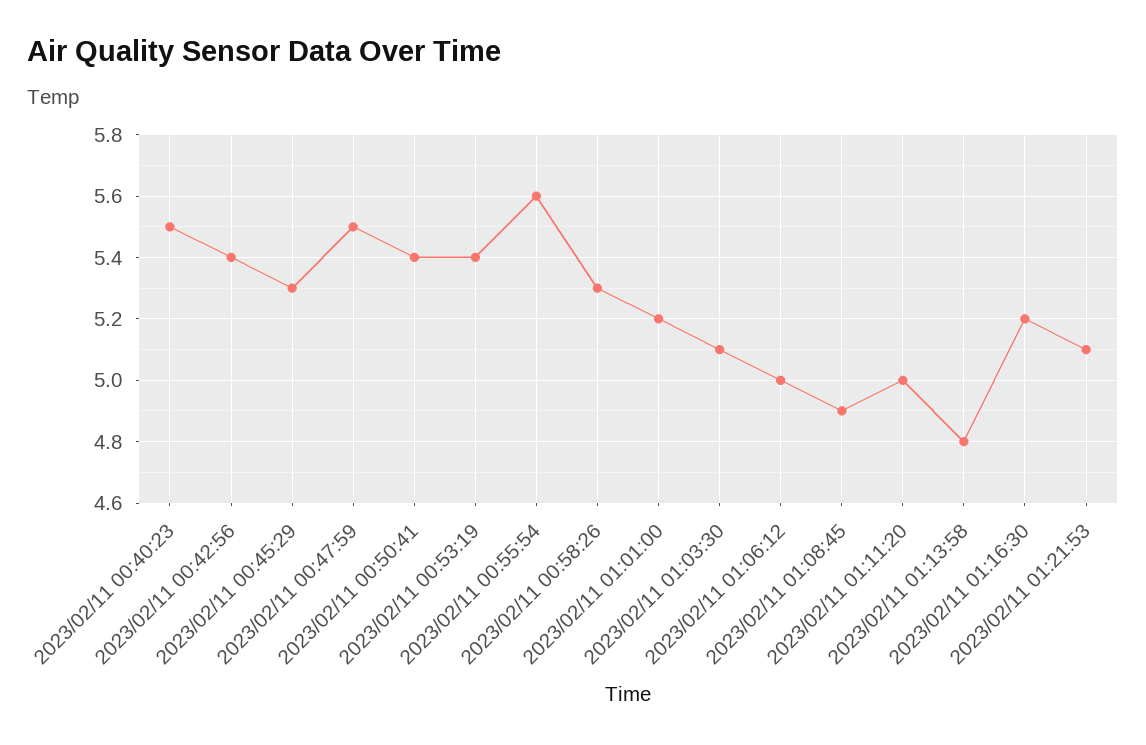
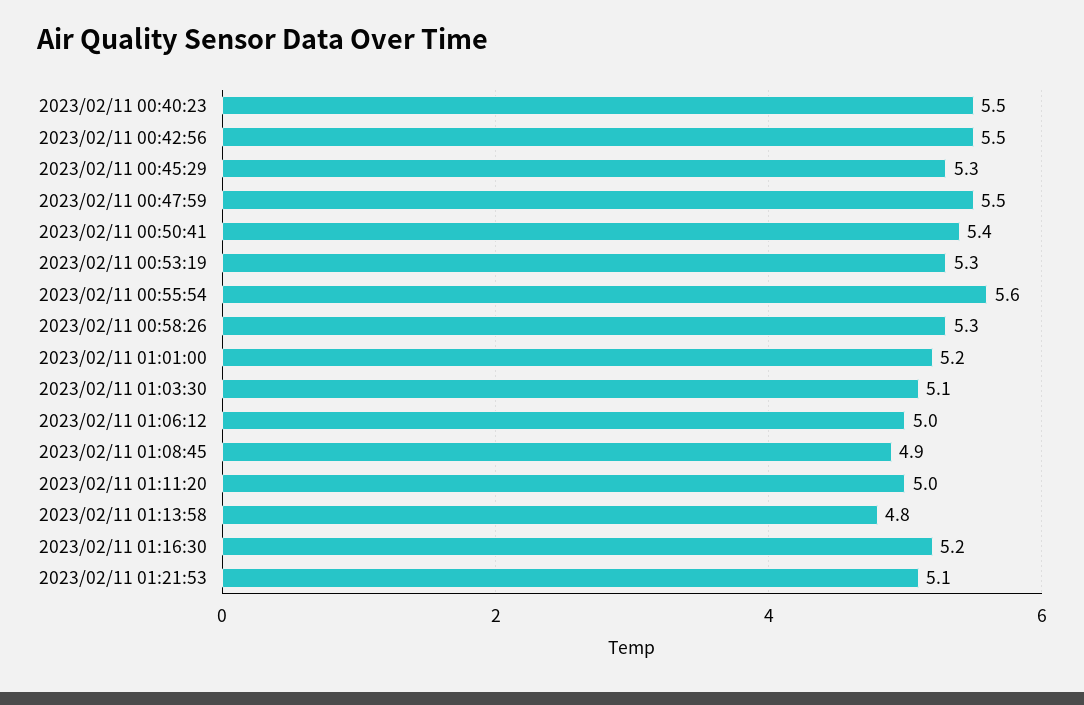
  {
    "2023/02/11 00:40:23": 5.5,
-   "2023/02/11 00:42:56": 5.4,
+   "2023/02/11 00:42:56": 5.5,
    "2023/02/11 00:45:29": 5.3,
    "2023/02/11 00:47:59": 5.5,
    "2023/02/11 00:50:41": 5.4,
-   "2023/02/11 00:53:19": 5.4,
+   "2023/02/11 00:53:19": 5.3,
    "2023/02/11 00:55:54": 5.6,
    "2023/02/11 00:58:26": 5.3,
    "2023/02/11 01:01:00": 5.2,
    "2023/02/11 01:03:30": 5.1,
    "2023/02/11 01:06:12": 5,
    "2023/02/11 01:08:45": 4.9,
    "2023/02/11 01:11:20": 5,
    "2023/02/11 01:13:58": 4.8,
    "2023/02/11 01:16:30": 5.2,
    "2023/02/11 01:21:53": 5.1
  }

